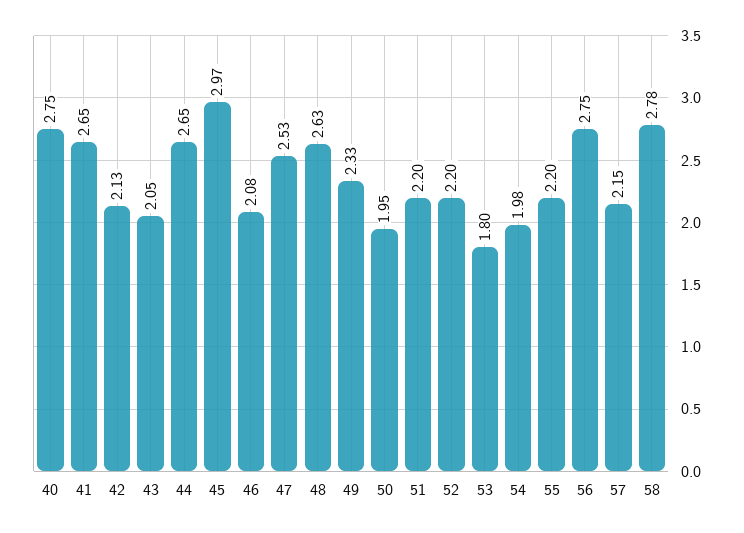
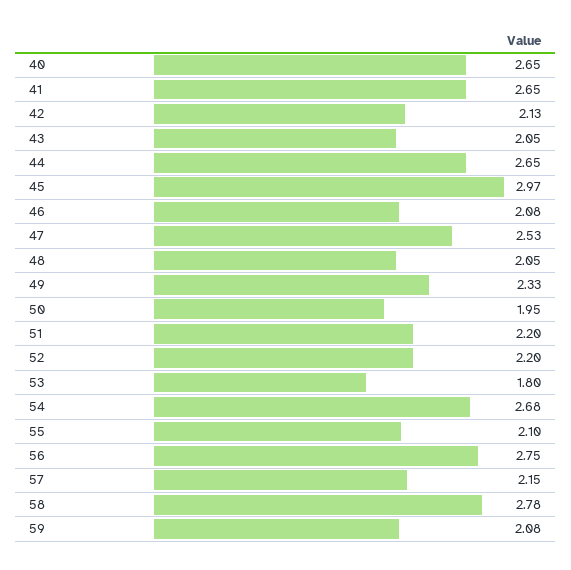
  {
-   "40": 2.75,
+   "40": 2.65,
    "41": 2.65,
    "42": 2.13,
    "43": 2.05,
    "44": 2.65,
    "45": 2.97,
    "46": 2.08,
    "47": 2.53,
-   "48": 2.63,
+   "48": 2.05,
    "49": 2.33,
    "50": 1.95,
    "51": 2.2,
    "52": 2.2,
    "53": 1.8,
-   "54": 1.98,
+   "54": 2.68,
-   "55": 2.2,
+   "55": 2.1,
    "56": 2.75,
    "57": 2.15,
-   "58": 2.78
+   "58": 2.78,
+   "59": 2.08
  }

